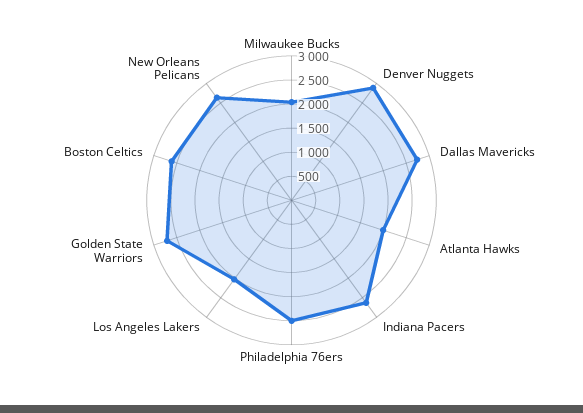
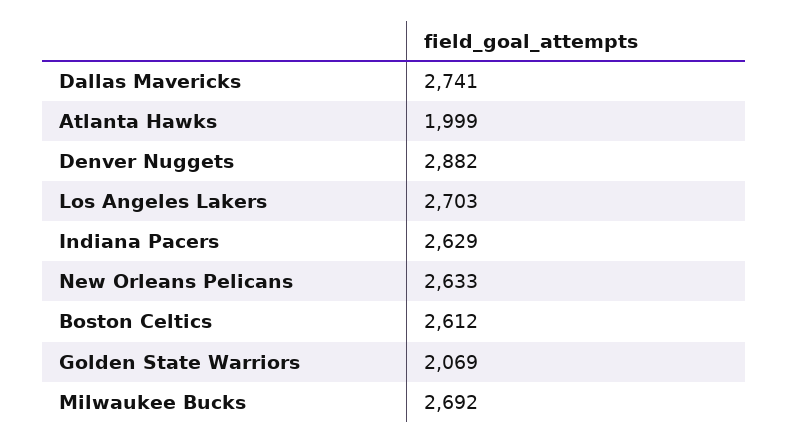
  {
-   "Milwaukee Bucks": 2000,
+   "Milwaukee Bucks": 2692,
    "Denver Nuggets": 2882,
    "Dallas Mavericks": 2741,
    "Atlanta Hawks": 1999,
    "Indiana Pacers": 2629,
-   "Philadelphia 76ers": 2500,
-   "Los Angeles Lakers": 2000,
+   "Los Angeles Lakers": 2703,
-   "Golden State Warriors": 2750,
+   "Golden State Warriors": 2069,
    "Boston Celtics": 2612,
    "New Orleans Pelicans": 2633
  }

